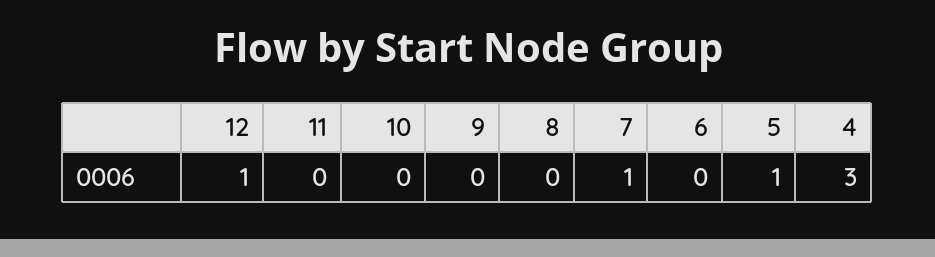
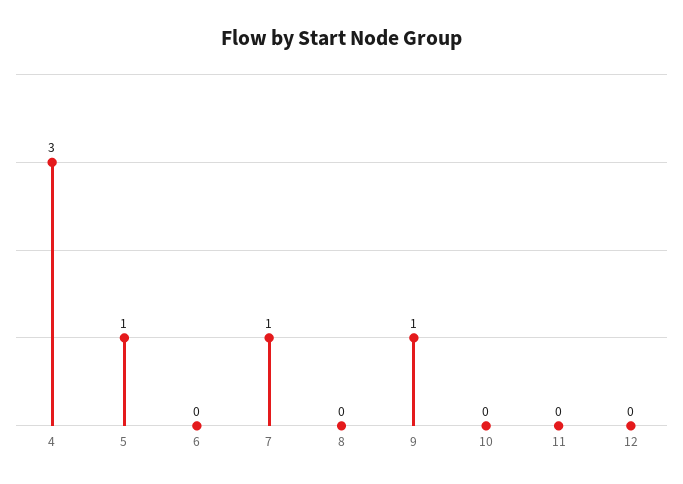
  {
-   "12": 1,
+   "12": 0,
    "11": 0,
    "10": 0,
-   "9": 0,
+   "9": 1,
    "8": 0,
    "7": 1,
    "6": 0,
    "5": 1,
    "4": 3
  }

